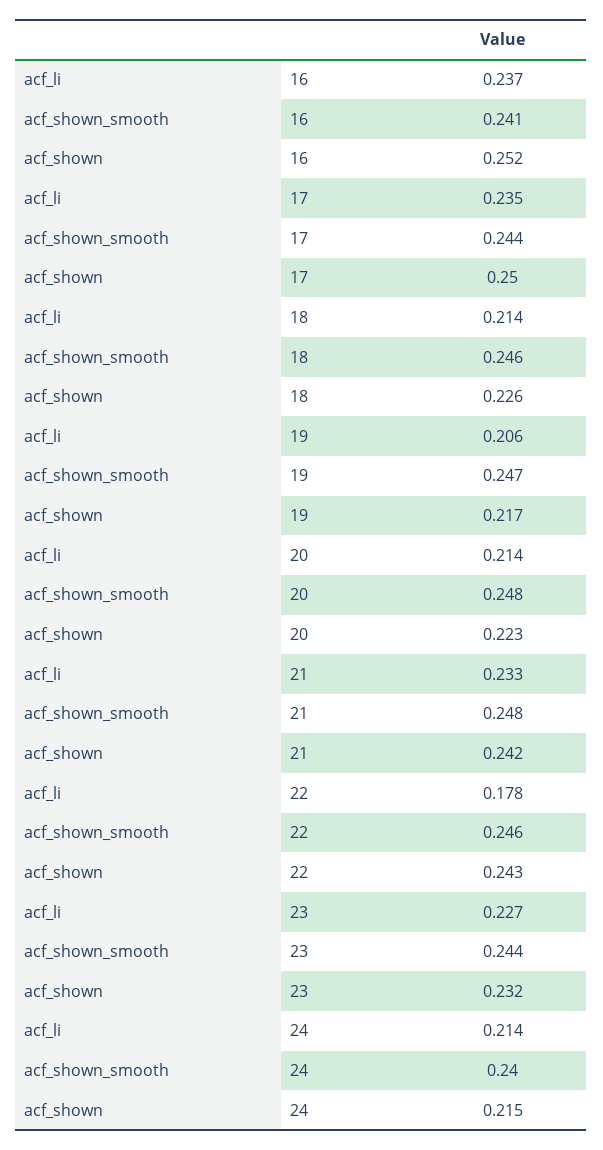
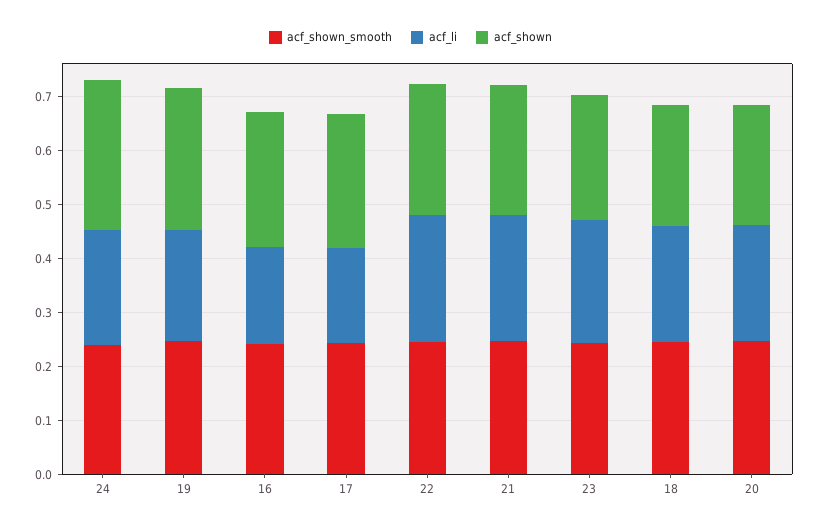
  {
    "acf_li": {
-     "16": 0.237,
+     "16": 0.18,
-     "17": 0.235,
+     "17": 0.18,
      "18": 0.214,
      "19": 0.206,
      "20": 0.214,
      "21": 0.233,
-     "22": 0.178,
+     "22": 0.24,
      "23": 0.227,
      "24": 0.214
    },
    "acf_shown_smooth": {
      "16": 0.241,
      "17": 0.244,
      "18": 0.246,
      "19": 0.247,
      "20": 0.248,
      "21": 0.248,
      "22": 0.246,
      "23": 0.244,
      "24": 0.24
    },
    "acf_shown": {
      "16": 0.252,
      "17": 0.25,
      "18": 0.226,
-     "19": 0.217,
+     "19": 0.26,
      "20": 0.223,
      "21": 0.242,
      "22": 0.243,
      "23": 0.232,
-     "24": 0.215
+     "24": 0.28
    }
  }

